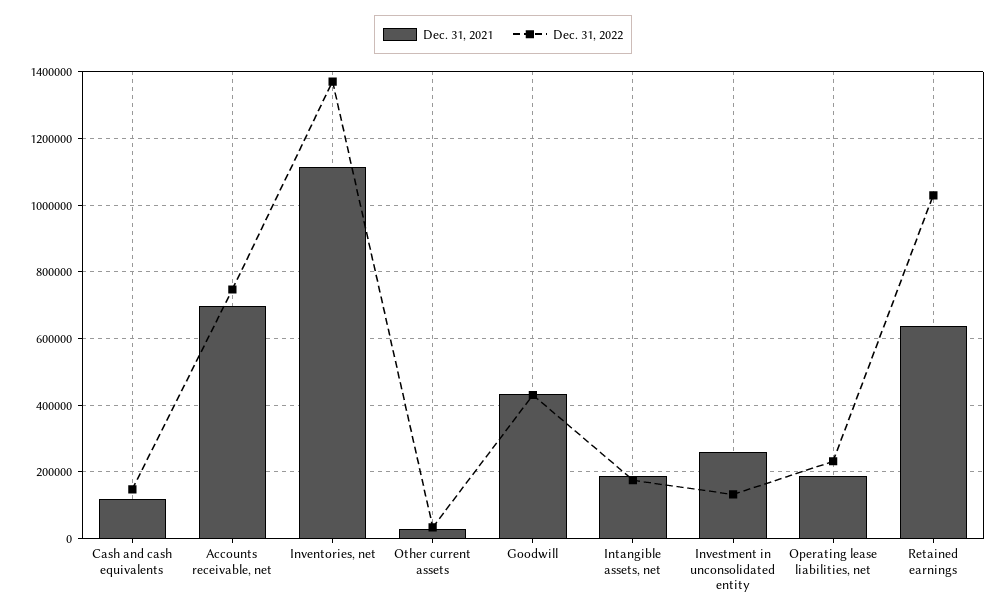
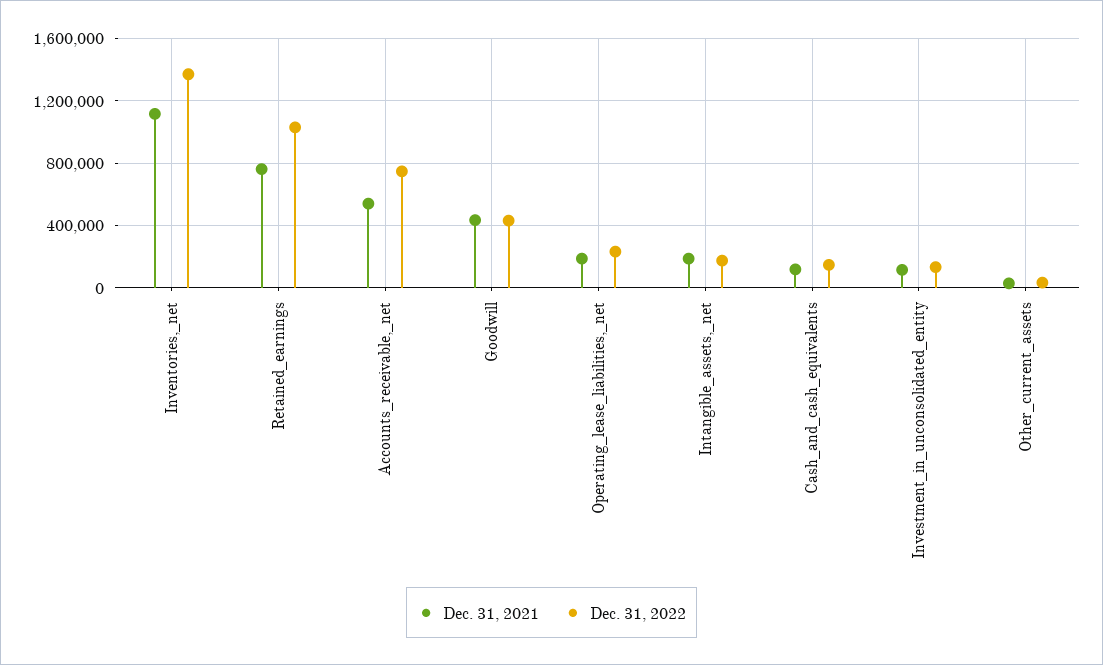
  {
    "Dec. 31, 2021": {
      "Cash and cash equivalents": 120000,
-     "Accounts receivable, net": 700000,
+     "Accounts receivable, net": 550000,
      "Inventories, net": 1120000,
      "Other current assets": 20000,
      "Goodwill": 440000,
      "Intangible assets, net": 180000,
-     "Investment in unconsolidated entity": 260000,
+     "Investment in unconsolidated entity": 100000,
      "Operating lease liabilities, net": 180000,
-     "Retained earnings": 640000
+     "Retained earnings": 750000
    },
    "Dec. 31, 2022": {
      "Cash and cash equivalents": 140000,
      "Accounts receivable, net": 740000,
      "Inventories, net": 1380000,
      "Other current assets": 40000,
      "Goodwill": 440000,
      "Intangible assets, net": 180000,
      "Investment in unconsolidated entity": 140000,
      "Operating lease liabilities, net": 240000,
      "Retained earnings": 1020000
    }
  }

